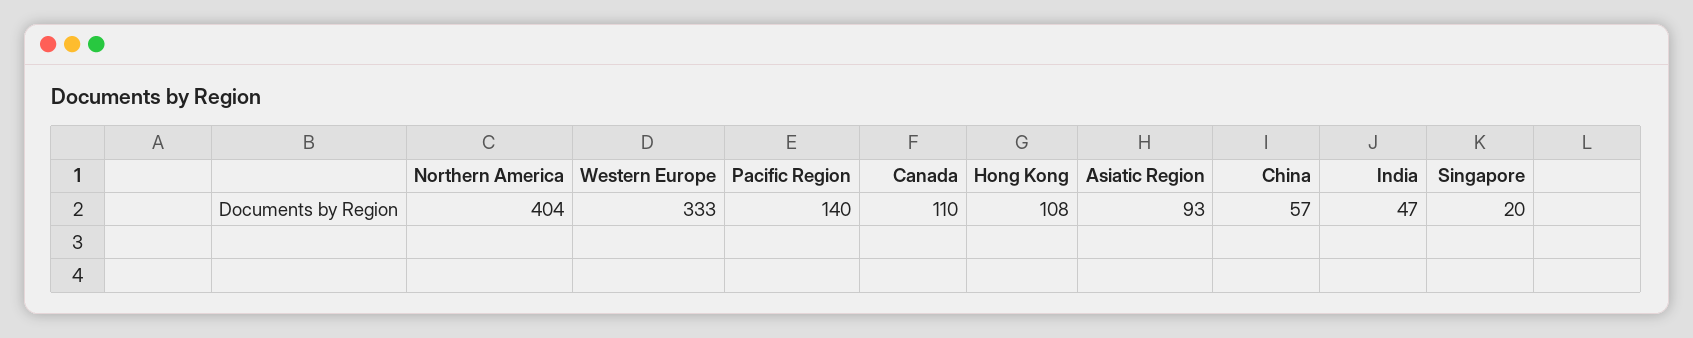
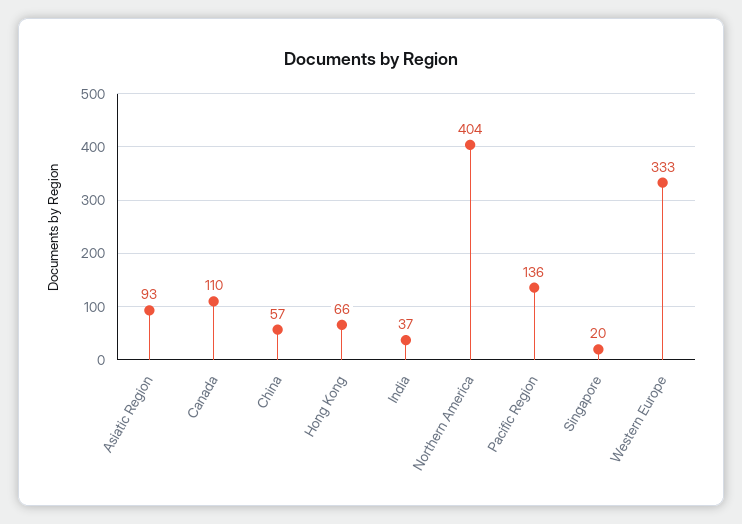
  {
    "Northern America": 404,
    "Western Europe": 333,
-   "Pacific Region": 140,
+   "Pacific Region": 136,
    "Canada": 110,
-   "Hong Kong": 108,
+   "Hong Kong": 66,
    "Asiatic Region": 93,
    "China": 57,
-   "India": 47,
+   "India": 37,
    "Singapore": 20
  }

